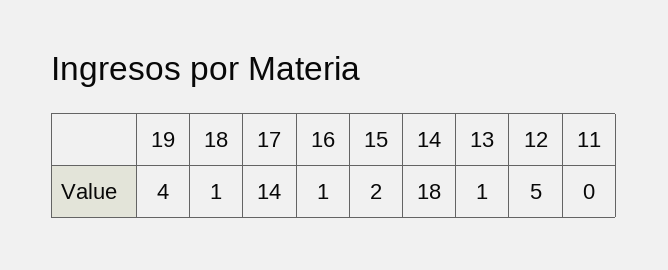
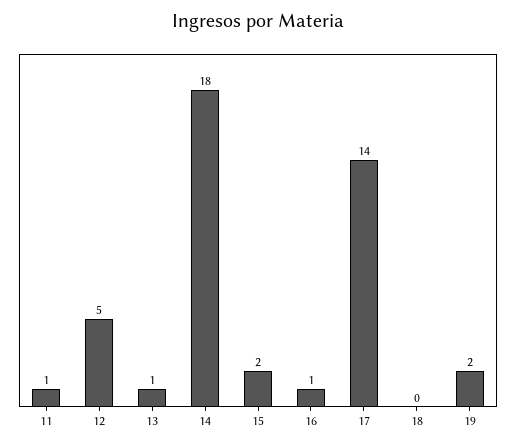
  {
-   "19": 4,
+   "19": 2,
-   "18": 1,
+   "18": 0,
    "17": 14,
    "16": 1,
    "15": 2,
    "14": 18,
    "13": 1,
    "12": 5,
-   "11": 0
+   "11": 1
  }

